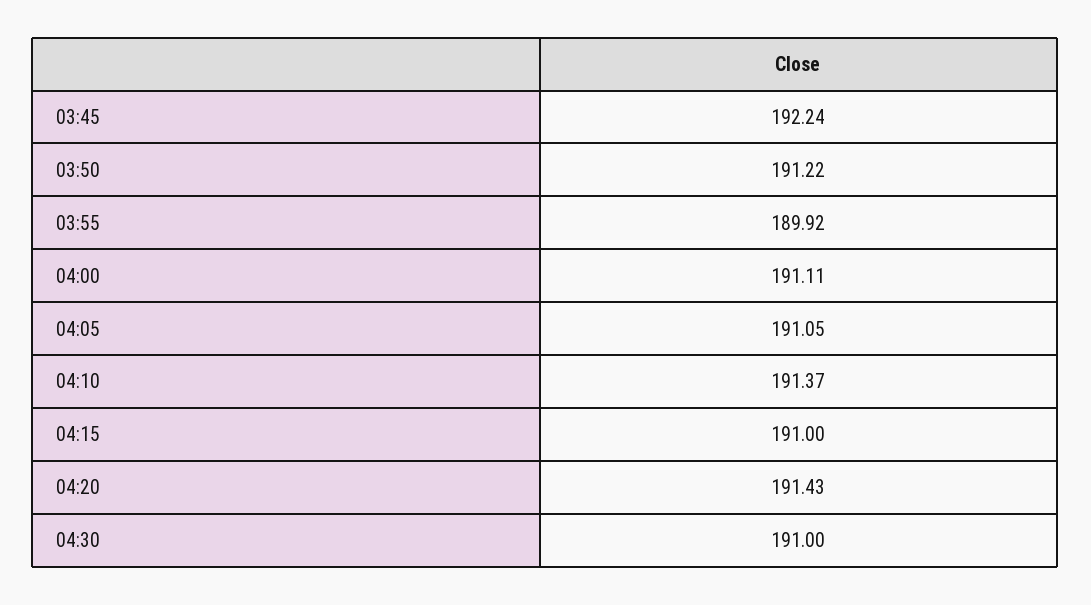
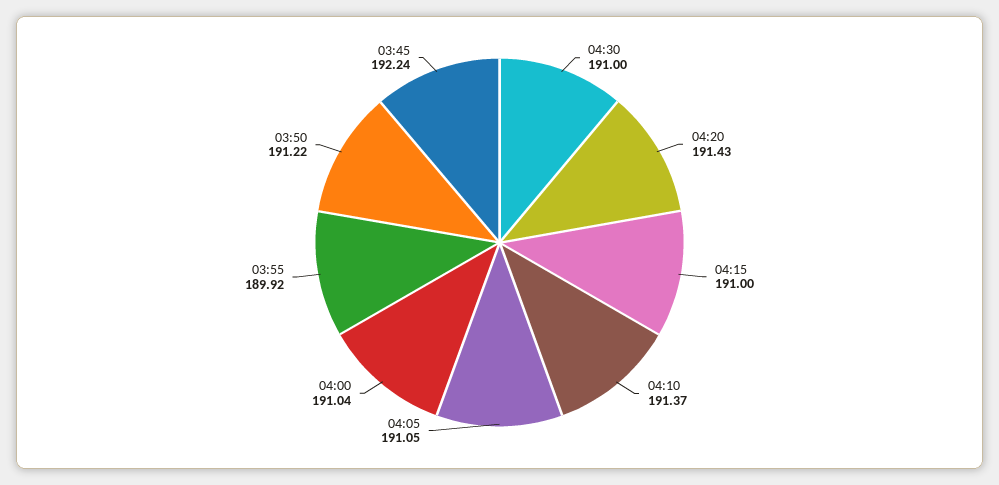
  {
    "03:45": 192.24,
    "03:50": 191.22,
    "03:55": 189.92,
-   "04:00": 191.11,
+   "04:00": 191.04,
    "04:05": 191.05,
    "04:10": 191.37,
    "04:15": 191,
    "04:20": 191.43,
    "04:30": 191
  }

